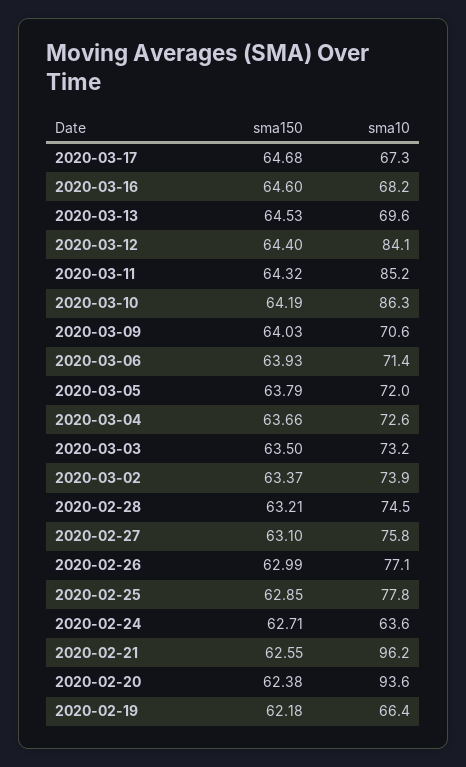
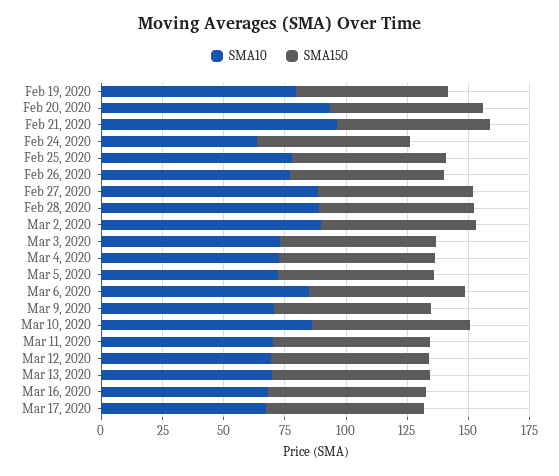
  {
    "sma150": {
      "2020-03-17": 64.68,
      "2020-03-16": 64.6,
      "2020-03-13": 64.53,
      "2020-03-12": 64.4,
      "2020-03-11": 64.32,
      "2020-03-10": 64.19,
      "2020-03-09": 64.03,
      "2020-03-06": 63.93,
      "2020-03-05": 63.79,
      "2020-03-04": 63.66,
      "2020-03-03": 63.5,
      "2020-03-02": 63.37,
      "2020-02-28": 63.21,
      "2020-02-27": 63.1,
      "2020-02-26": 62.99,
      "2020-02-25": 62.85,
      "2020-02-24": 62.71,
      "2020-02-21": 62.55,
      "2020-02-20": 62.38,
      "2020-02-19": 62.18
    },
    "sma10": {
      "2020-03-17": 67.3,
      "2020-03-16": 68.2,
      "2020-03-13": 69.6,
-     "2020-03-12": 84.1,
+     "2020-03-12": 70,
-     "2020-03-11": 85.2,
+     "2020-03-11": 70,
      "2020-03-10": 86.3,
      "2020-03-09": 70.6,
-     "2020-03-06": 71.4,
+     "2020-03-06": 85,
      "2020-03-05": 72,
      "2020-03-04": 72.6,
      "2020-03-03": 73.2,
-     "2020-03-02": 73.9,
+     "2020-03-02": 90,
-     "2020-02-28": 74.5,
+     "2020-02-28": 90,
-     "2020-02-27": 75.8,
+     "2020-02-27": 90,
      "2020-02-26": 77.1,
      "2020-02-25": 77.8,
      "2020-02-24": 63.6,
      "2020-02-21": 96.2,
      "2020-02-20": 93.6,
-     "2020-02-19": 66.4
+     "2020-02-19": 80
    }
  }

